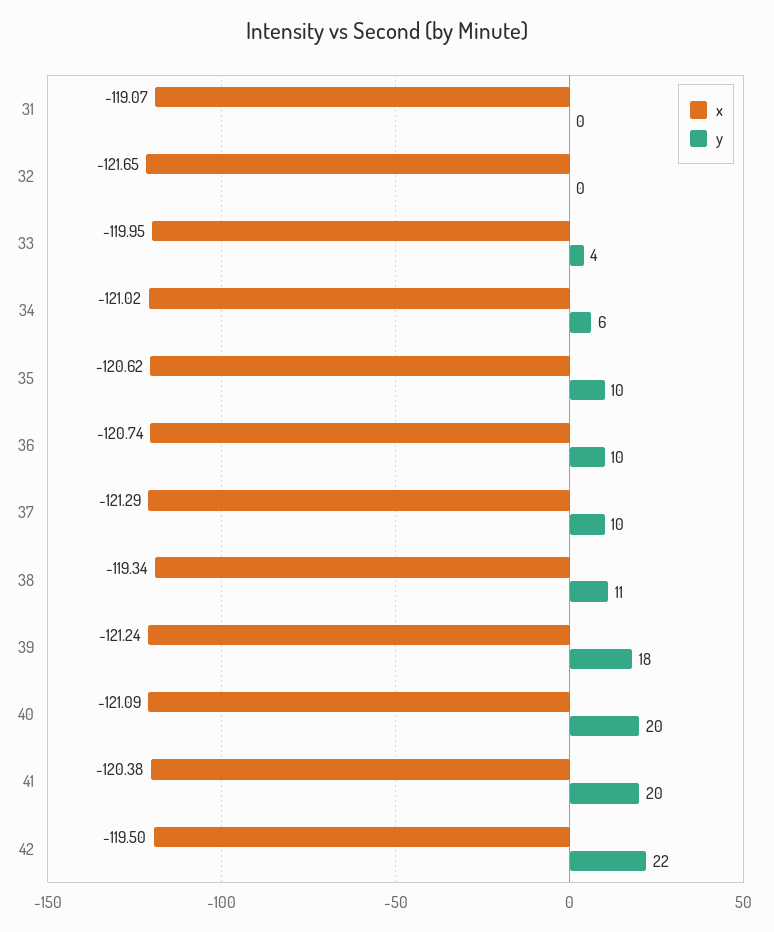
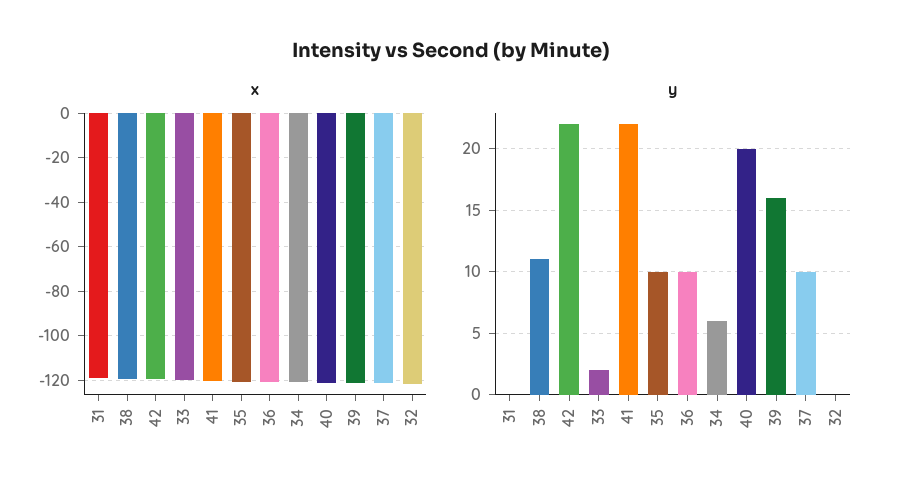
  {
    "x": {
      "31": -119.07,
      "32": -121.65,
      "33": -119.95,
      "34": -121.02,
      "35": -120.62,
      "36": -120.74,
      "37": -121.29,
      "38": -119.34,
      "39": -121.24,
      "40": -121.09,
      "41": -120.38,
      "42": -119.5
    },
    "y": {
      "31": 0,
      "32": 0,
-     "33": 4,
+     "33": 2,
      "34": 6,
      "35": 10,
      "36": 10,
      "37": 10,
      "38": 11,
-     "39": 18,
+     "39": 16,
      "40": 20,
-     "41": 20,
+     "41": 22,
      "42": 22
    }
  }

